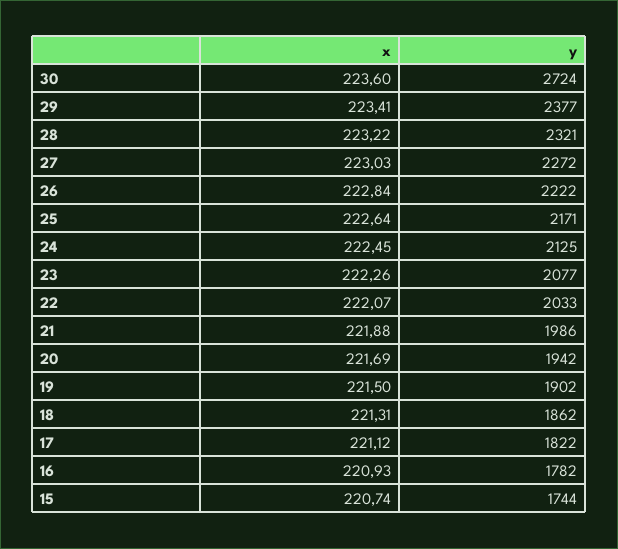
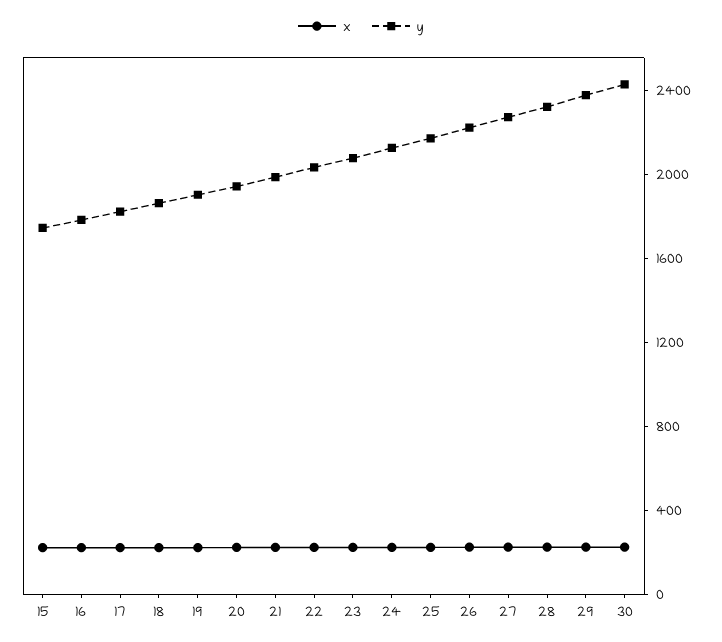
  {
    "x": {
      "30": 223.6,
      "29": 223.41,
      "28": 223.22,
      "27": 223.03,
      "26": 222.84,
      "25": 222.64,
      "24": 222.45,
      "23": 222.26,
      "22": 222.07,
      "21": 221.88,
      "20": 221.69,
      "19": 221.5,
      "18": 221.31,
      "17": 221.12,
      "16": 220.93,
      "15": 220.74
    },
    "y": {
-     "30": 2724,
+     "30": 2400,
      "29": 2377,
      "28": 2321,
      "27": 2272,
      "26": 2222,
      "25": 2171,
      "24": 2125,
      "23": 2077,
      "22": 2033,
      "21": 1986,
      "20": 1942,
      "19": 1902,
      "18": 1862,
      "17": 1822,
      "16": 1782,
      "15": 1744
    }
  }

